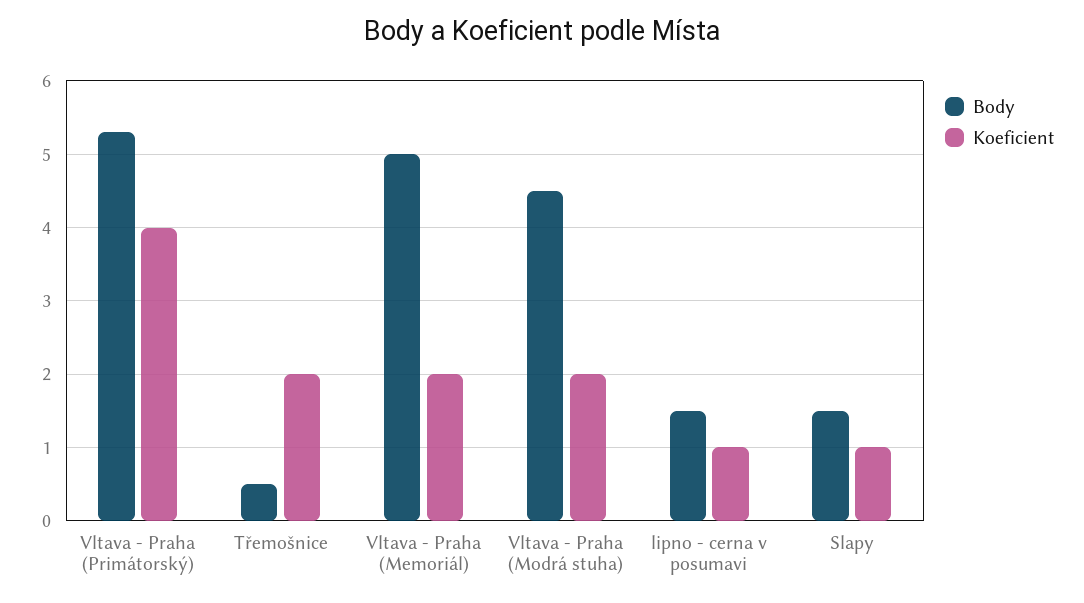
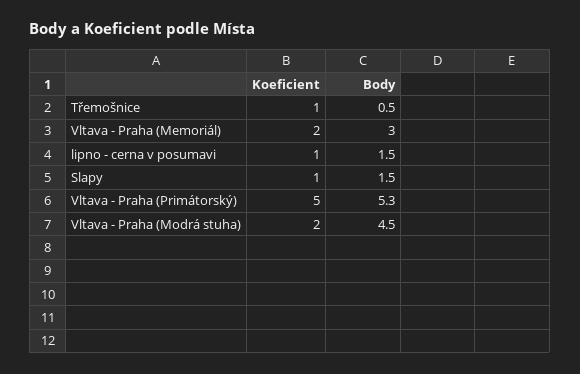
  {
    "Body": {
      "Vltava - Praha (Primátorský)": 5.3,
      "Třemošnice": 0.5,
-     "Vltava - Praha (Memoriál)": 5,
+     "Vltava - Praha (Memoriál)": 3,
      "Vltava - Praha (Modrá stuha)": 4.5,
      "lipno - cerna v posumavi": 1.5,
      "Slapy": 1.5
    },
    "Koeficient": {
-     "Vltava - Praha (Primátorský)": 4,
+     "Vltava - Praha (Primátorský)": 5,
-     "Třemošnice": 2,
+     "Třemošnice": 1,
      "Vltava - Praha (Memoriál)": 2,
      "Vltava - Praha (Modrá stuha)": 2,
      "lipno - cerna v posumavi": 1,
      "Slapy": 1
    }
  }

